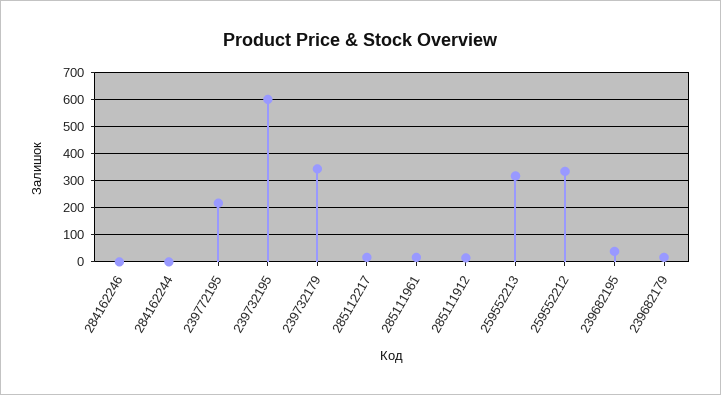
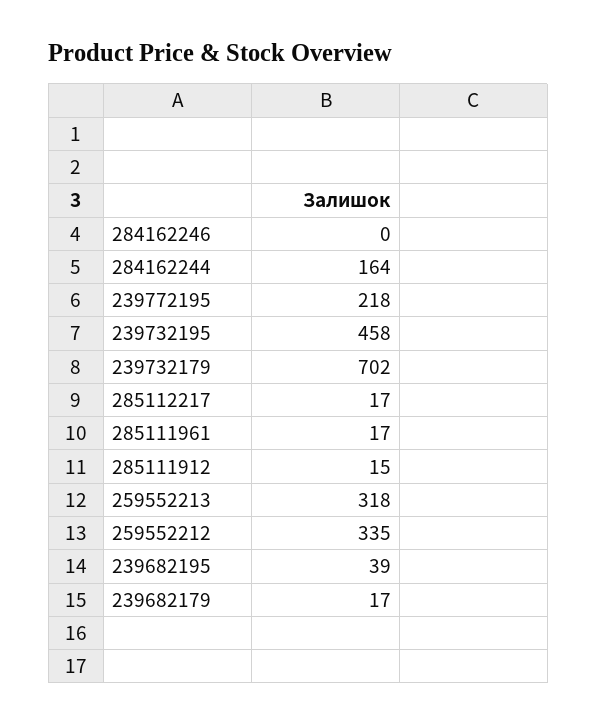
  {
    "284162246": 0,
-   "284162244": 0,
+   "284162244": 164,
    "239772195": 218,
-   "239732195": 600,
+   "239732195": 458,
-   "239732179": 350,
+   "239732179": 702,
    "285112217": 17,
    "285111961": 17,
    "285111912": 15,
    "259552213": 318,
    "259552212": 335,
    "239682195": 39,
    "239682179": 17
  }

